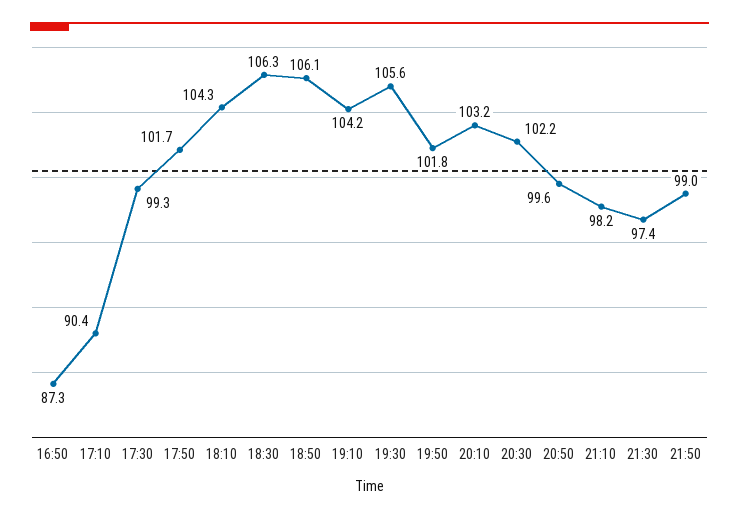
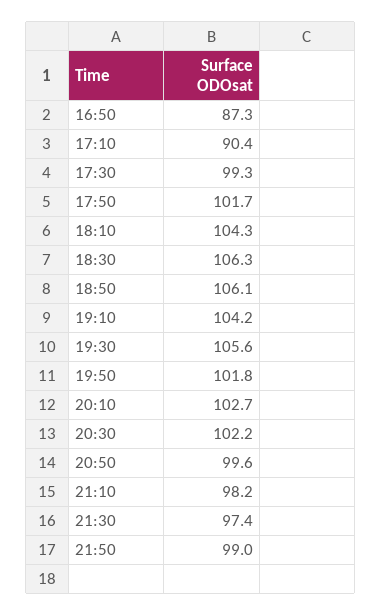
  {
    "16:50": 87.3,
    "17:10": 90.4,
    "17:30": 99.3,
    "17:50": 101.7,
    "18:10": 104.3,
    "18:30": 106.3,
    "18:50": 106.1,
    "19:10": 104.2,
    "19:30": 105.6,
    "19:50": 101.8,
-   "20:10": 103.2,
+   "20:10": 102.7,
    "20:30": 102.2,
    "20:50": 99.6,
    "21:10": 98.2,
    "21:30": 97.4,
    "21:50": 99
  }

